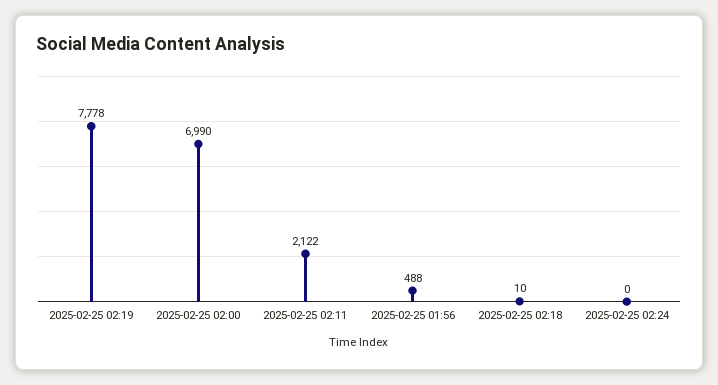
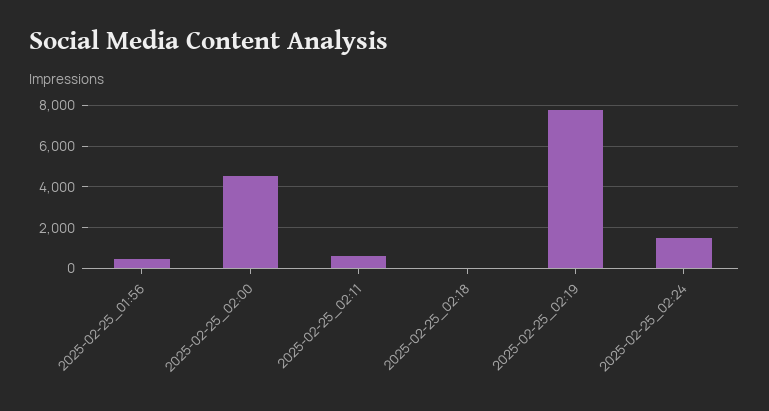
  {
    "2025-02-25 02:19": 7778,
-   "2025-02-25 02:00": 6990,
+   "2025-02-25 02:00": 4500,
-   "2025-02-25 02:11": 2122,
+   "2025-02-25 02:11": 500,
    "2025-02-25 01:56": 488,
    "2025-02-25 02:18": 10,
-   "2025-02-25 02:24": 0
+   "2025-02-25 02:24": 1500
  }

